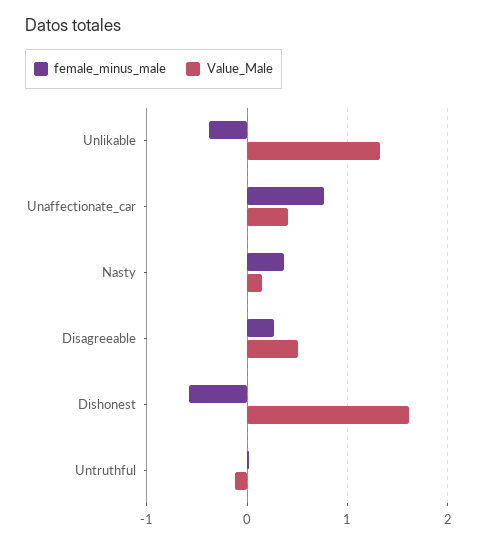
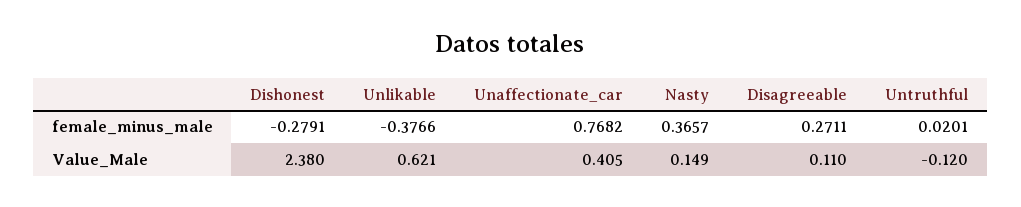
  {
    "female_minus_male": {
      "Unlikable": -0.3766,
      "Unaffectionate_car": 0.7682,
      "Nasty": 0.3657,
      "Disagreeable": 0.2711,
-     "Dishonest": -0.6,
+     "Dishonest": -0.2791,
      "Untruthful": 0.0201
    },
    "Value_Male": {
-     "Unlikable": 1.3,
+     "Unlikable": 0.621,
      "Unaffectionate_car": 0.405,
      "Nasty": 0.149,
-     "Disagreeable": 0.5,
+     "Disagreeable": 0.11,
-     "Dishonest": 1.6,
+     "Dishonest": 2.38,
      "Untruthful": -0.12
    }
  }

